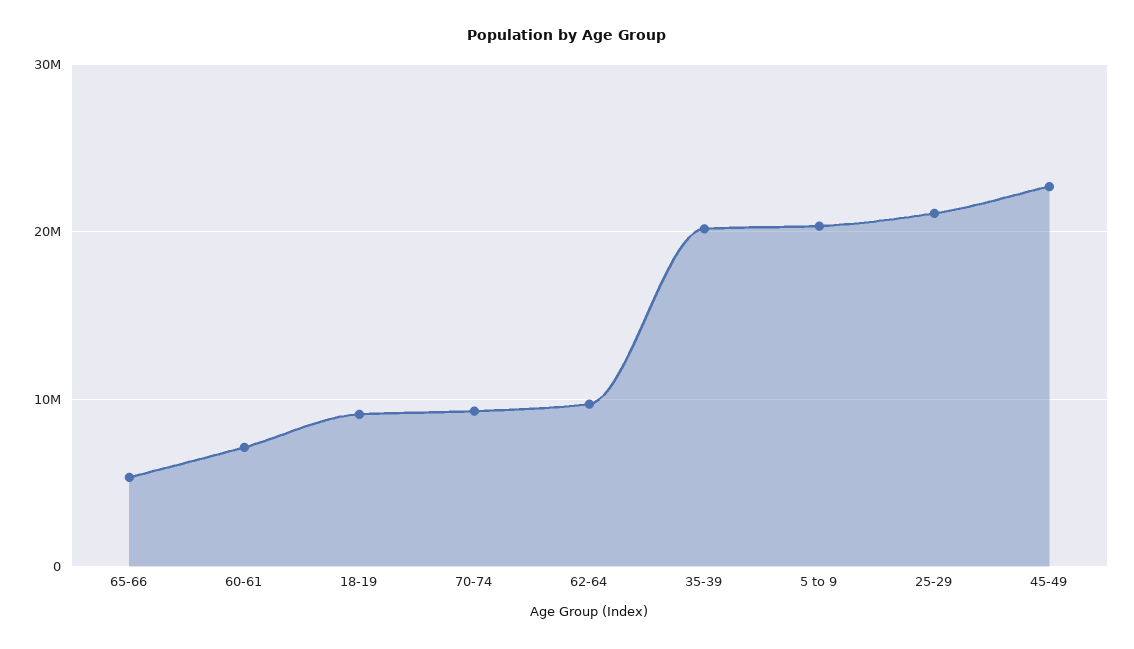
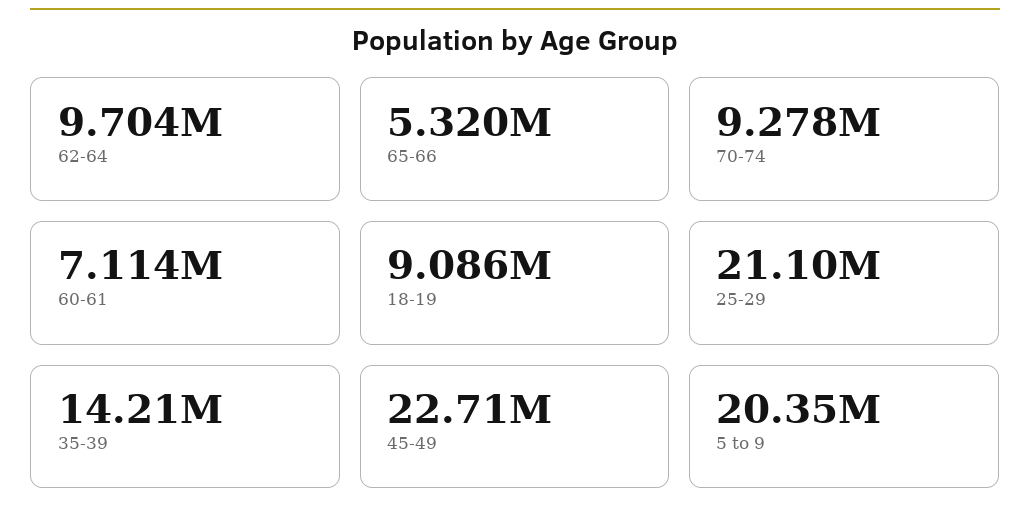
  {
    "65-66": 5320000,
    "60-61": 7114000,
    "18-19": 9086000,
    "70-74": 9278000,
    "62-64": 9704000,
-   "35-39": 20000000,
+   "35-39": 14210000,
    "5 to 9": 20350000,
    "25-29": 21100000,
    "45-49": 22710000
  }

